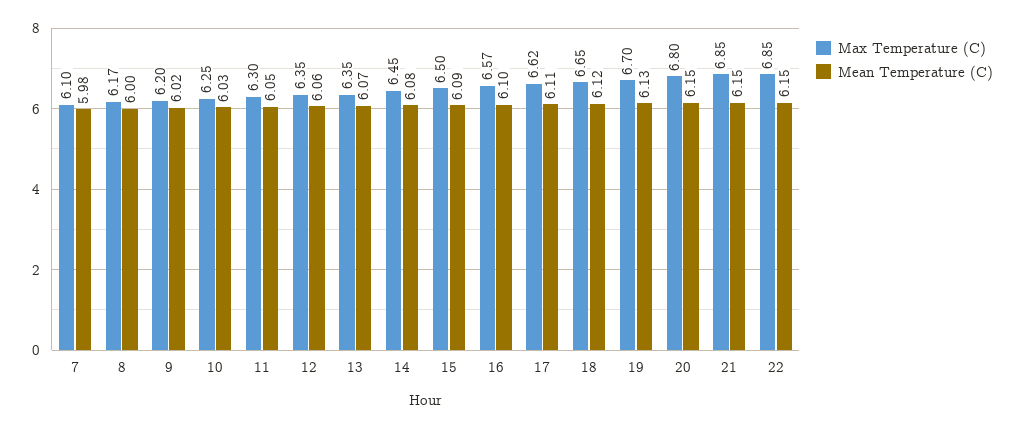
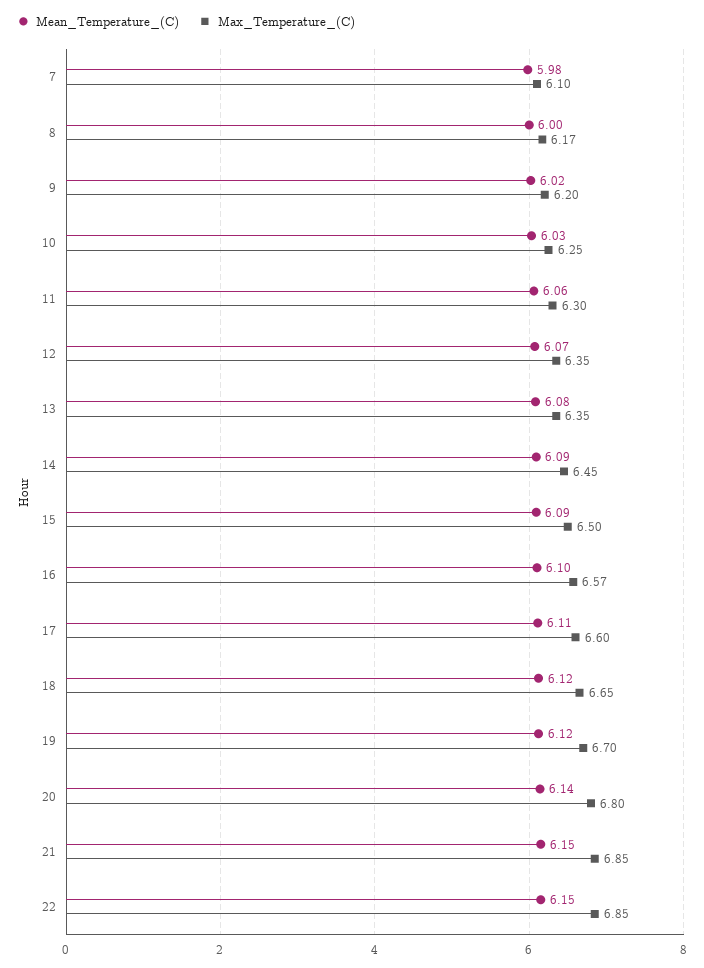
  {
    "Max Temperature (C)": {
      "7": 6.1,
      "8": 6.17,
      "9": 6.2,
      "10": 6.25,
      "11": 6.3,
      "12": 6.35,
      "13": 6.35,
      "14": 6.45,
      "15": 6.5,
      "16": 6.57,
-     "17": 6.62,
+     "17": 6.6,
      "18": 6.65,
      "19": 6.7,
      "20": 6.8,
      "21": 6.85,
      "22": 6.85
    },
    "Mean Temperature (C)": {
      "7": 5.98,
      "8": 6,
      "9": 6.02,
      "10": 6.03,
-     "11": 6.05,
+     "11": 6.06,
-     "12": 6.06,
+     "12": 6.07,
-     "13": 6.07,
+     "13": 6.08,
-     "14": 6.08,
+     "14": 6.09,
      "15": 6.09,
      "16": 6.1,
      "17": 6.11,
      "18": 6.12,
-     "19": 6.13,
+     "19": 6.12,
-     "20": 6.15,
+     "20": 6.14,
      "21": 6.15,
      "22": 6.15
    }
  }

